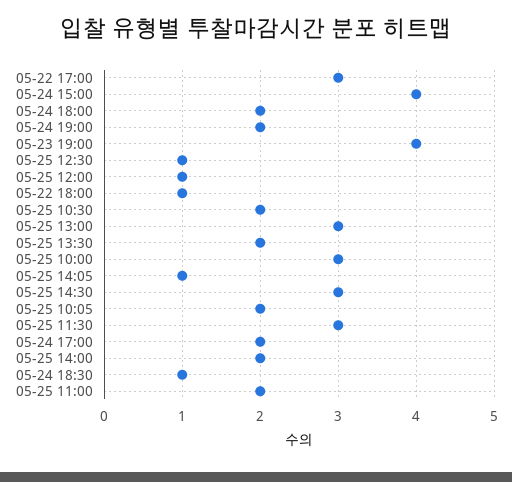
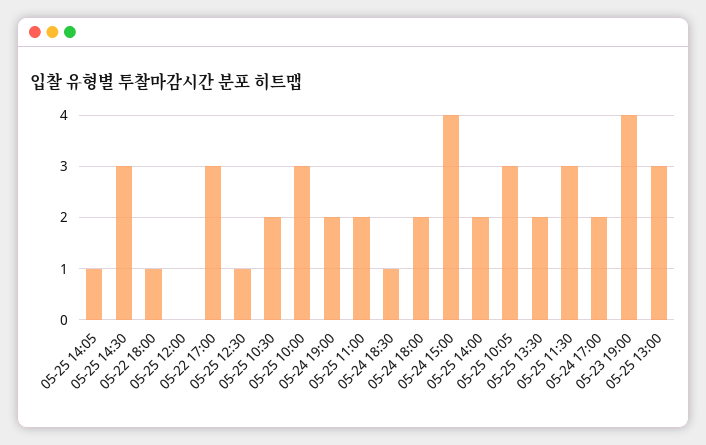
  {
    "05-22 17:00": 3,
    "05-24 15:00": 4,
    "05-24 18:00": 2,
    "05-24 19:00": 2,
    "05-23 19:00": 4,
    "05-25 12:30": 1,
-   "05-25 12:00": 1,
+   "05-25 12:00": 0,
    "05-22 18:00": 1,
    "05-25 10:30": 2,
    "05-25 13:00": 3,
    "05-25 13:30": 2,
    "05-25 10:00": 3,
    "05-25 14:05": 1,
    "05-25 14:30": 3,
-   "05-25 10:05": 2,
+   "05-25 10:05": 3,
    "05-25 11:30": 3,
    "05-24 17:00": 2,
    "05-25 14:00": 2,
    "05-24 18:30": 1,
    "05-25 11:00": 2
  }

